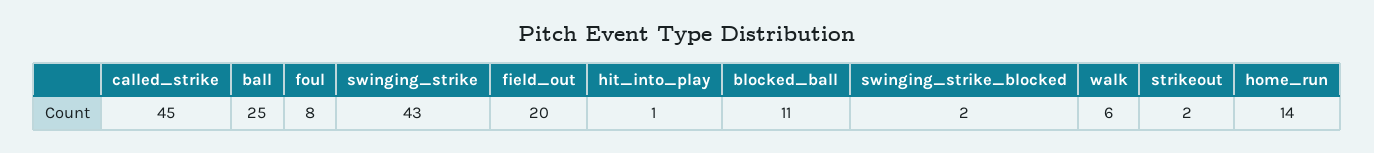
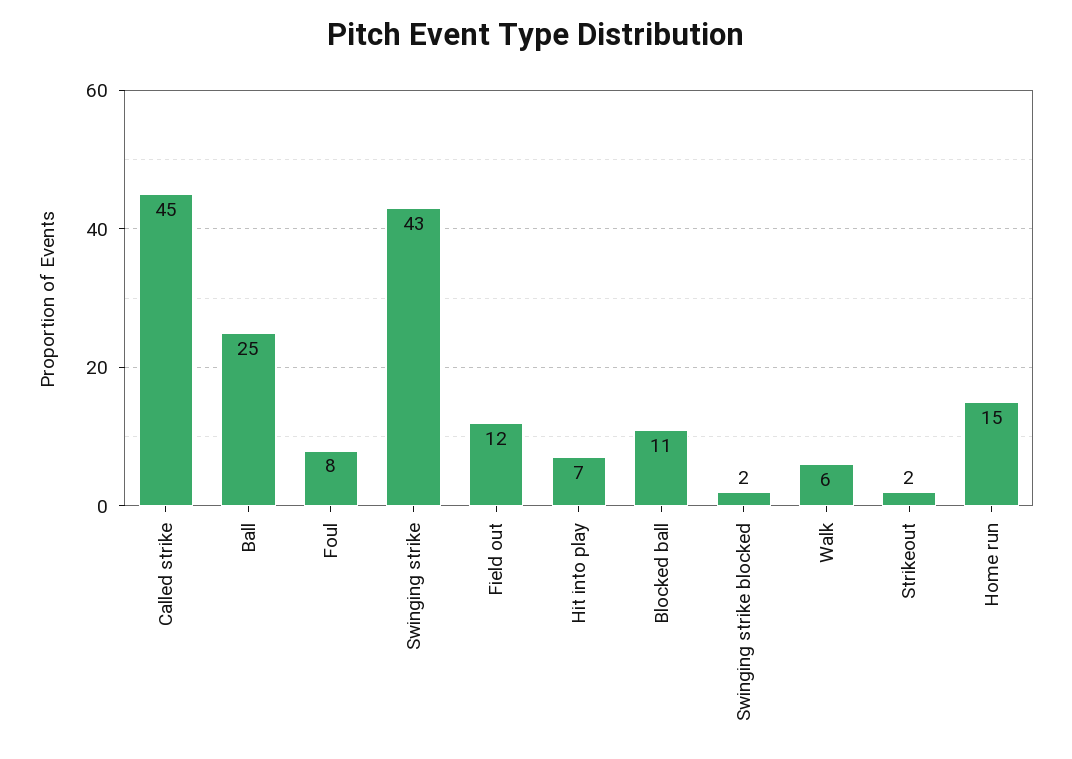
  {
    "called_strike": 45,
    "ball": 25,
    "foul": 8,
    "swinging_strike": 43,
-   "field_out": 20,
+   "field_out": 12,
-   "hit_into_play": 1,
+   "hit_into_play": 7,
    "blocked_ball": 11,
    "swinging_strike_blocked": 2,
    "walk": 6,
    "strikeout": 2,
-   "home_run": 14
+   "home_run": 15
  }

